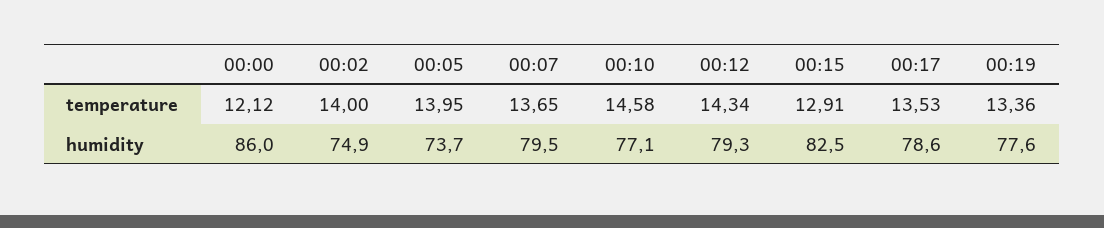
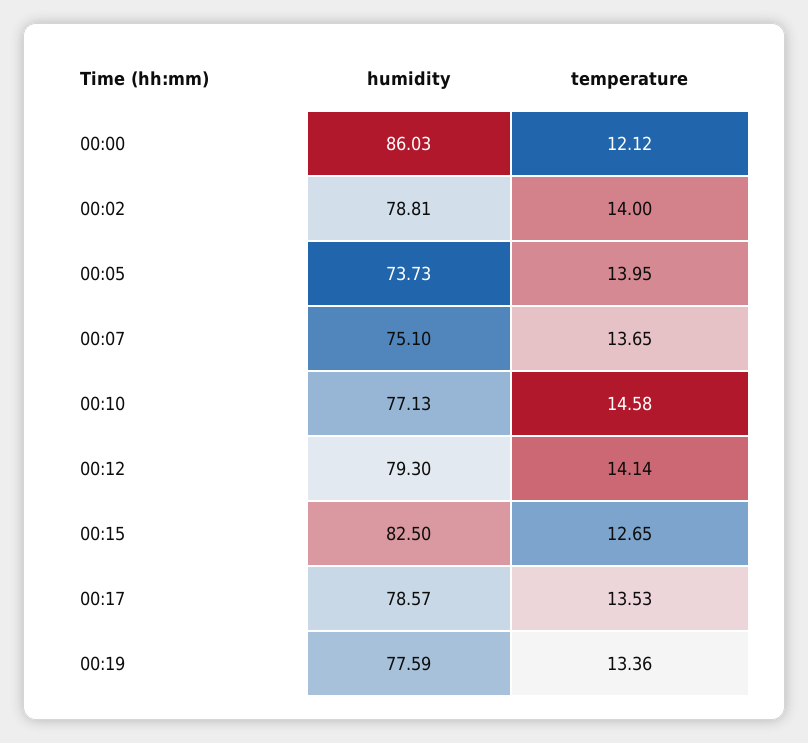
  {
    "00:00": {
      "temperature": 12.12,
      "humidity": 86.03
    },
    "00:02": {
      "temperature": 14,
-     "humidity": 74.9
+     "humidity": 78.81
    },
    "00:05": {
      "temperature": 13.95,
      "humidity": 73.73
    },
    "00:07": {
      "temperature": 13.65,
-     "humidity": 79.5
+     "humidity": 75.1
    },
    "00:10": {
      "temperature": 14.58,
      "humidity": 77.13
    },
    "00:12": {
-     "temperature": 14.34,
+     "temperature": 14.14,
      "humidity": 79.3
    },
    "00:15": {
-     "temperature": 12.91,
+     "temperature": 12.65,
      "humidity": 82.5
    },
    "00:17": {
      "temperature": 13.53,
      "humidity": 78.57
    },
    "00:19": {
      "temperature": 13.36,
      "humidity": 77.59
    }
  }

